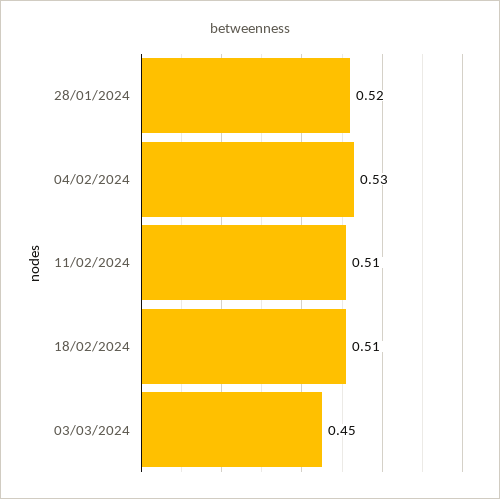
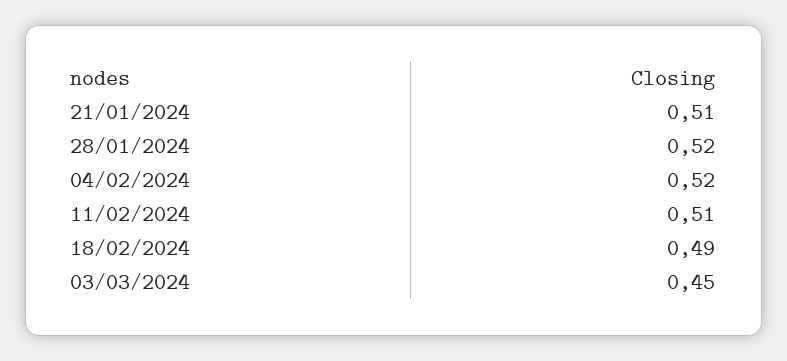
  {
    "28/01/2024": 0.52,
-   "04/02/2024": 0.53,
+   "04/02/2024": 0.52,
    "11/02/2024": 0.51,
-   "18/02/2024": 0.51,
+   "18/02/2024": 0.49,
-   "03/03/2024": 0.45
+   "03/03/2024": 0.45,
+   "21/01/2024": 0.51
  }

